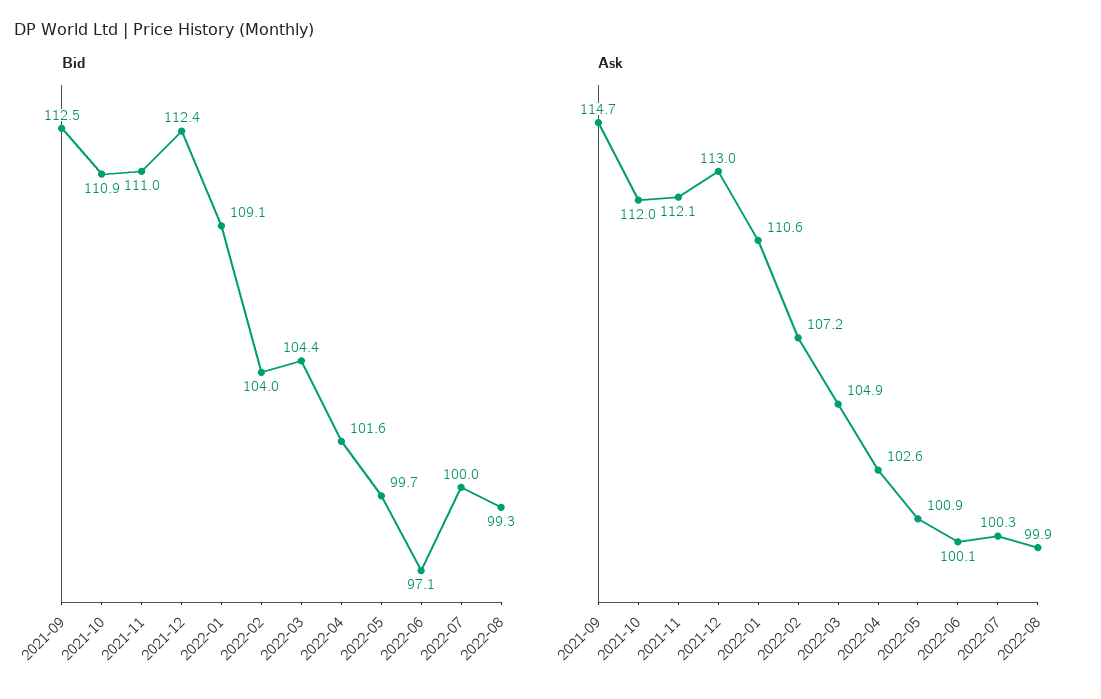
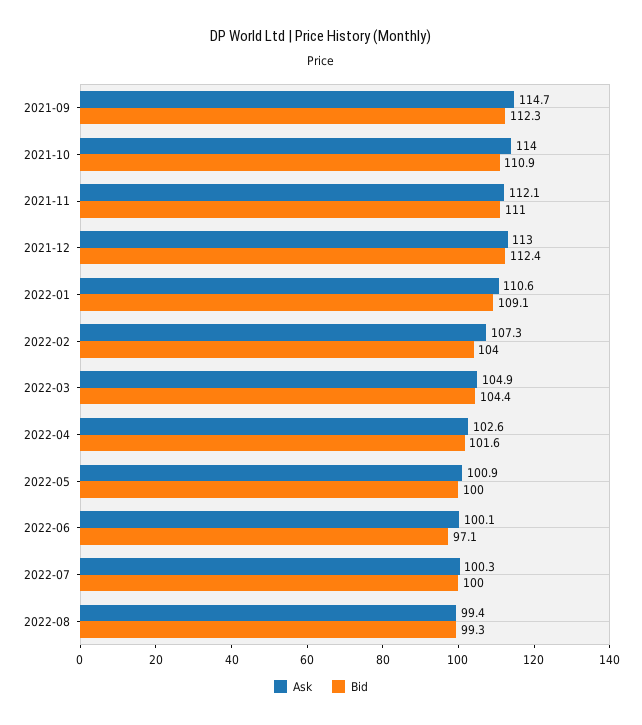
  {
    "Bid": {
-     "2021-09": 112.5,
+     "2021-09": 112.3,
      "2021-10": 110.9,
      "2021-11": 111,
      "2021-12": 112.4,
      "2022-01": 109.1,
      "2022-02": 104,
      "2022-03": 104.4,
      "2022-04": 101.6,
-     "2022-05": 99.7,
+     "2022-05": 100,
      "2022-06": 97.1,
      "2022-07": 100,
      "2022-08": 99.3
    },
    "Ask": {
      "2021-09": 114.7,
-     "2021-10": 112,
+     "2021-10": 114,
      "2021-11": 112.1,
      "2021-12": 113,
      "2022-01": 110.6,
-     "2022-02": 107.2,
+     "2022-02": 107.3,
      "2022-03": 104.9,
      "2022-04": 102.6,
      "2022-05": 100.9,
      "2022-06": 100.1,
      "2022-07": 100.3,
-     "2022-08": 99.9
+     "2022-08": 99.4
    }
  }

